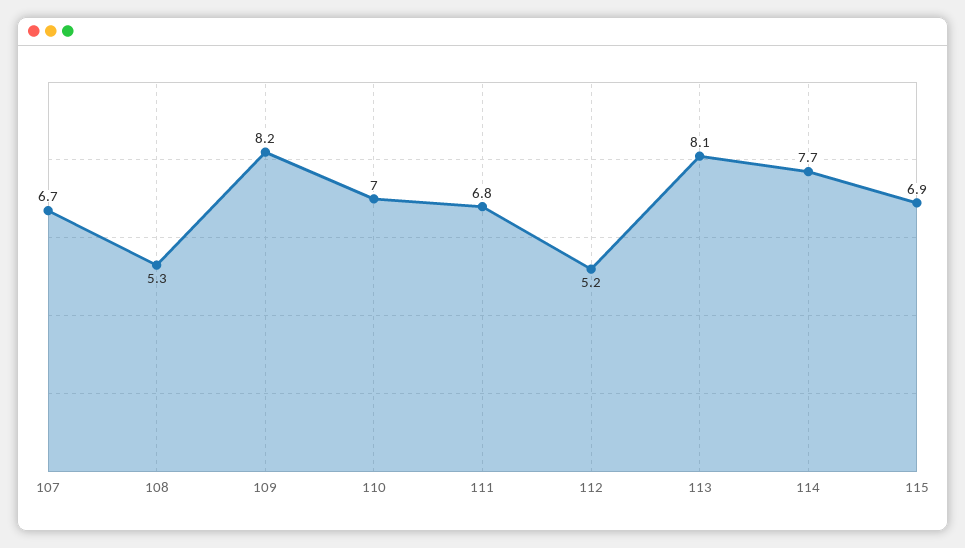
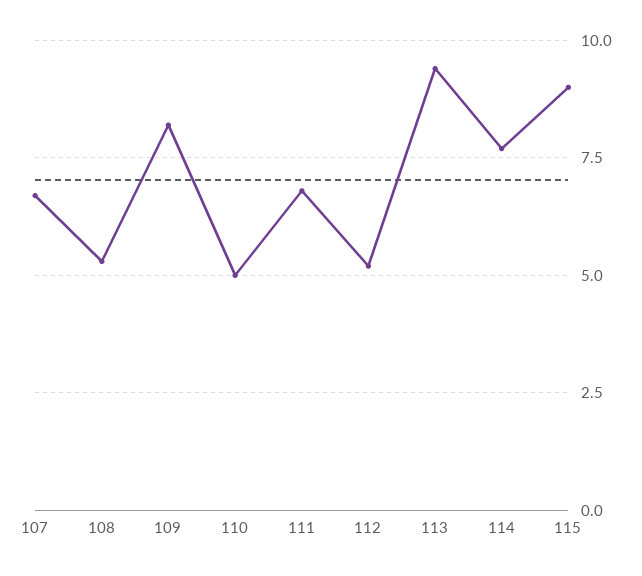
  {
    "107": 6.7,
    "108": 5.3,
    "109": 8.2,
-   "110": 7,
+   "110": 5,
    "111": 6.8,
    "112": 5.2,
-   "113": 8.1,
+   "113": 9.5,
    "114": 7.7,
-   "115": 6.9
+   "115": 9
  }

